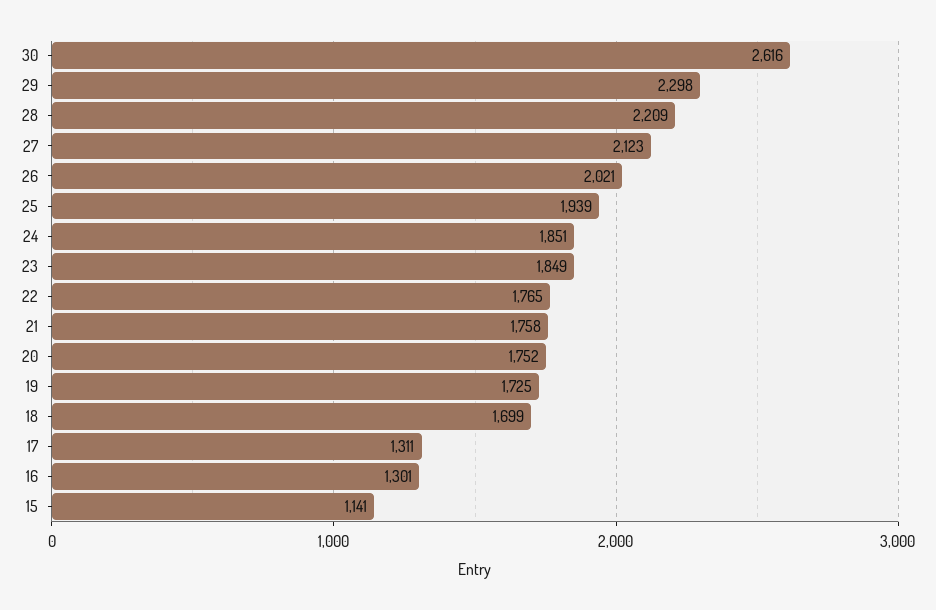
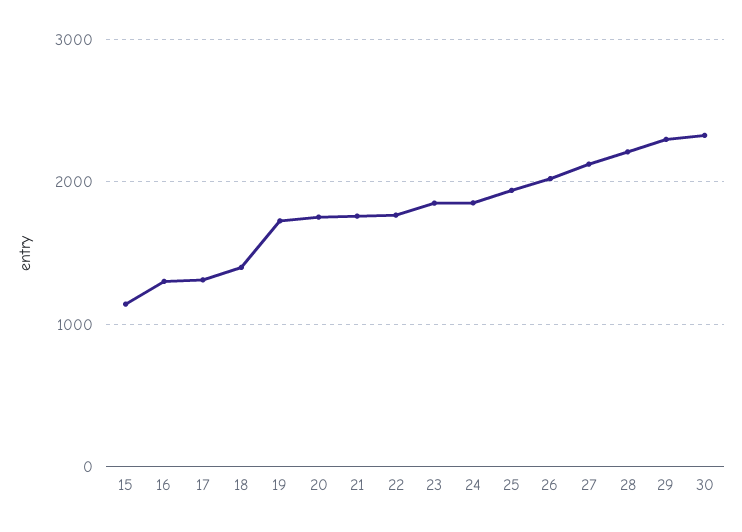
  {
-   "30": 2616,
+   "30": 2300,
    "29": 2298,
    "28": 2209,
    "27": 2123,
    "26": 2021,
    "25": 1939,
    "24": 1851,
    "23": 1849,
    "22": 1765,
    "21": 1758,
    "20": 1752,
    "19": 1725,
-   "18": 1699,
+   "18": 1400,
    "17": 1311,
    "16": 1301,
    "15": 1141
  }

